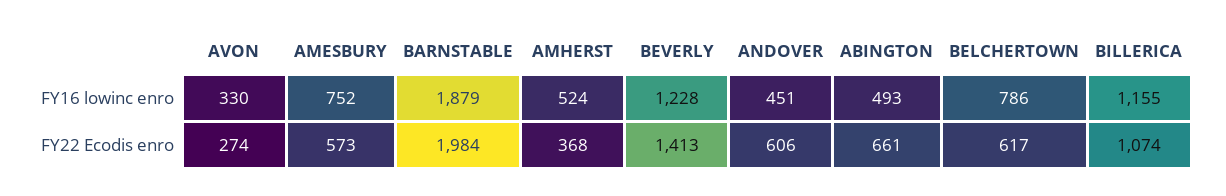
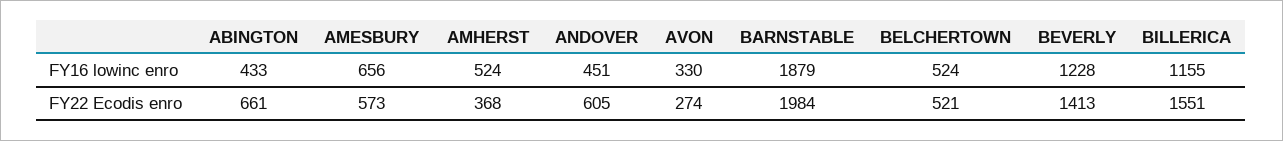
  {
    "AVON": {
      "FY16 lowinc enro": 330,
      "FY22 Ecodis enro": 274
    },
    "AMESBURY": {
-     "FY16 lowinc enro": 752,
+     "FY16 lowinc enro": 656,
      "FY22 Ecodis enro": 573
    },
    "BARNSTABLE": {
      "FY16 lowinc enro": 1879,
      "FY22 Ecodis enro": 1984
    },
    "AMHERST": {
      "FY16 lowinc enro": 524,
      "FY22 Ecodis enro": 368
    },
    "BEVERLY": {
      "FY16 lowinc enro": 1228,
      "FY22 Ecodis enro": 1413
    },
    "ANDOVER": {
      "FY16 lowinc enro": 451,
-     "FY22 Ecodis enro": 606
+     "FY22 Ecodis enro": 605
    },
    "ABINGTON": {
-     "FY16 lowinc enro": 493,
+     "FY16 lowinc enro": 433,
      "FY22 Ecodis enro": 661
    },
    "BELCHERTOWN": {
-     "FY16 lowinc enro": 786,
+     "FY16 lowinc enro": 524,
-     "FY22 Ecodis enro": 617
+     "FY22 Ecodis enro": 521
    },
    "BILLERICA": {
      "FY16 lowinc enro": 1155,
-     "FY22 Ecodis enro": 1074
+     "FY22 Ecodis enro": 1551
    }
  }

